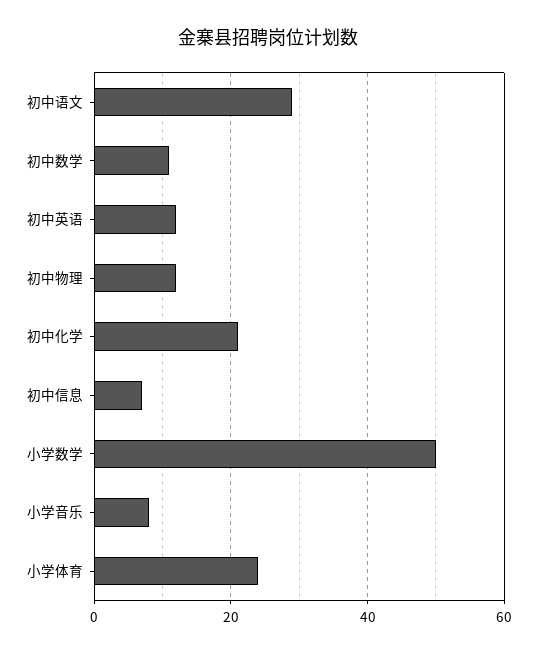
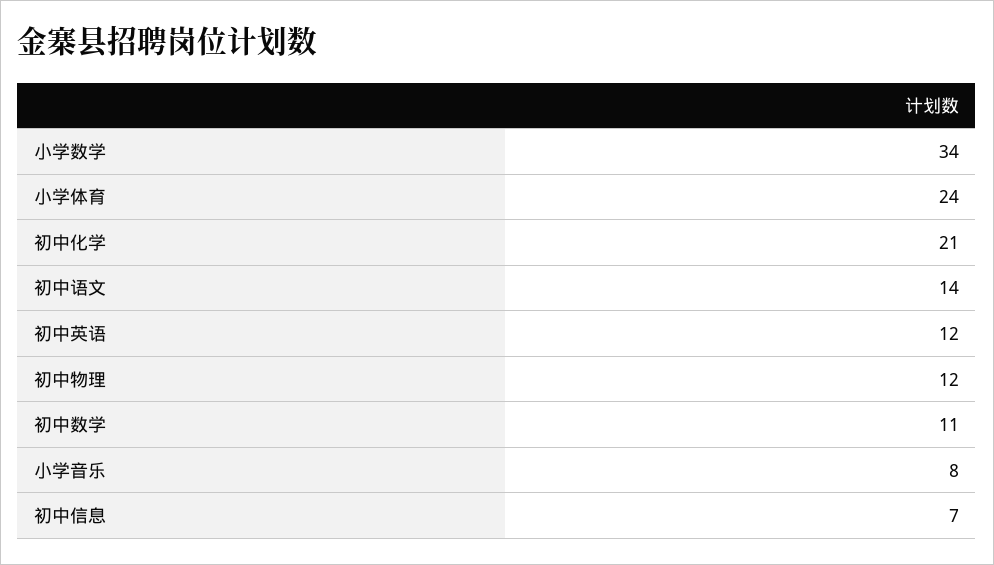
  {
-   "初中语文": 30,
+   "初中语文": 14,
    "初中数学": 11,
    "初中英语": 12,
    "初中物理": 12,
    "初中化学": 21,
    "初中信息": 7,
-   "小学数学": 50,
+   "小学数学": 34,
    "小学音乐": 8,
    "小学体育": 24
  }

